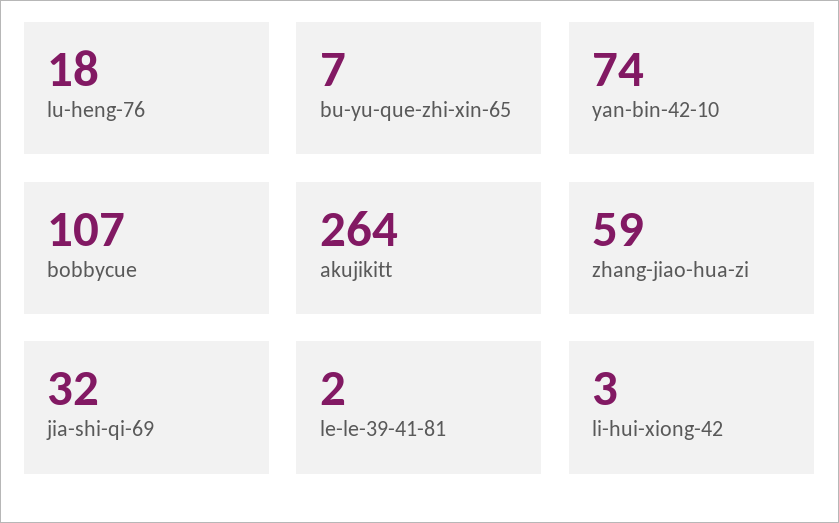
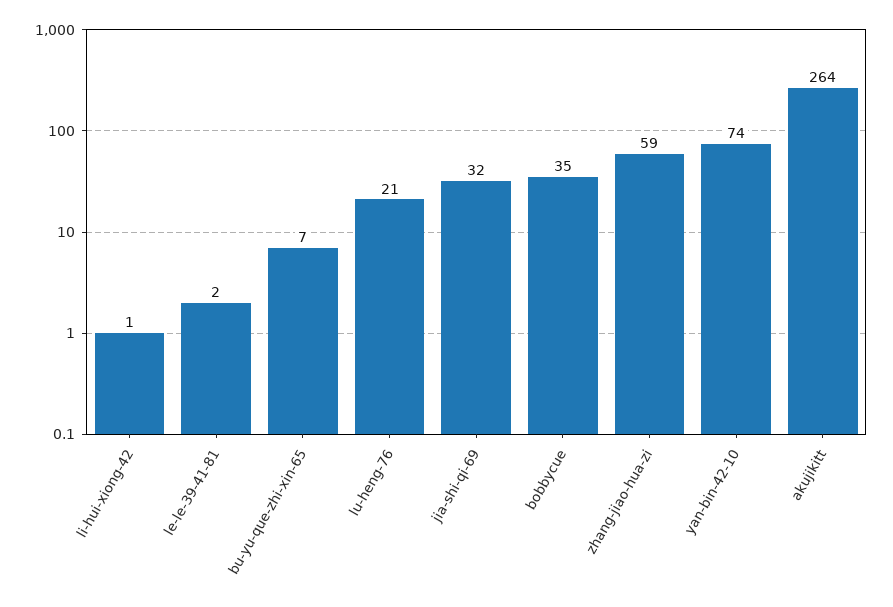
  {
-   "lu-heng-76": 18,
+   "lu-heng-76": 21,
    "bu-yu-que-zhi-xin-65": 7,
    "yan-bin-42-10": 74,
-   "bobbycue": 107,
+   "bobbycue": 35,
    "akujikitt": 264,
    "zhang-jiao-hua-zi": 59,
    "jia-shi-qi-69": 32,
    "le-le-39-41-81": 2,
-   "li-hui-xiong-42": 3
+   "li-hui-xiong-42": 1
  }

